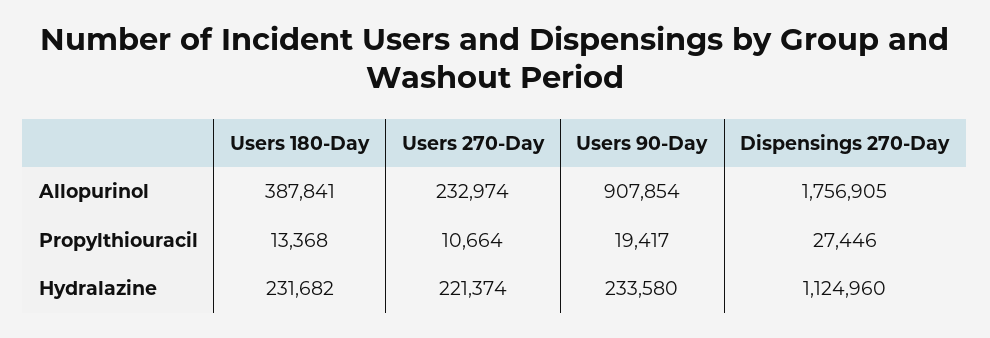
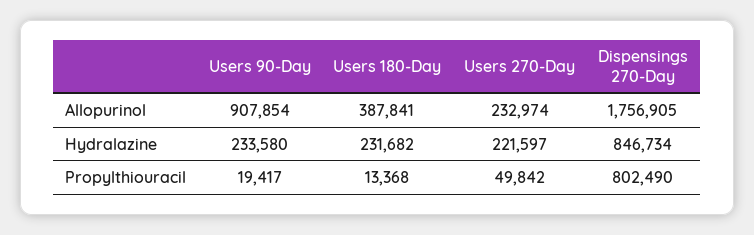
  {
    "Users 180-Day": {
      "Allopurinol": 387841,
      "Propylthiouracil": 13368,
      "Hydralazine": 231682
    },
    "Users 270-Day": {
      "Allopurinol": 232974,
-     "Propylthiouracil": 10664,
+     "Propylthiouracil": 49842,
-     "Hydralazine": 221374
+     "Hydralazine": 221597
    },
    "Users 90-Day": {
      "Allopurinol": 907854,
      "Propylthiouracil": 19417,
      "Hydralazine": 233580
    },
    "Dispensings 270-Day": {
      "Allopurinol": 1756905,
-     "Propylthiouracil": 27446,
+     "Propylthiouracil": 802490,
-     "Hydralazine": 1124960
+     "Hydralazine": 846734
    }
  }

